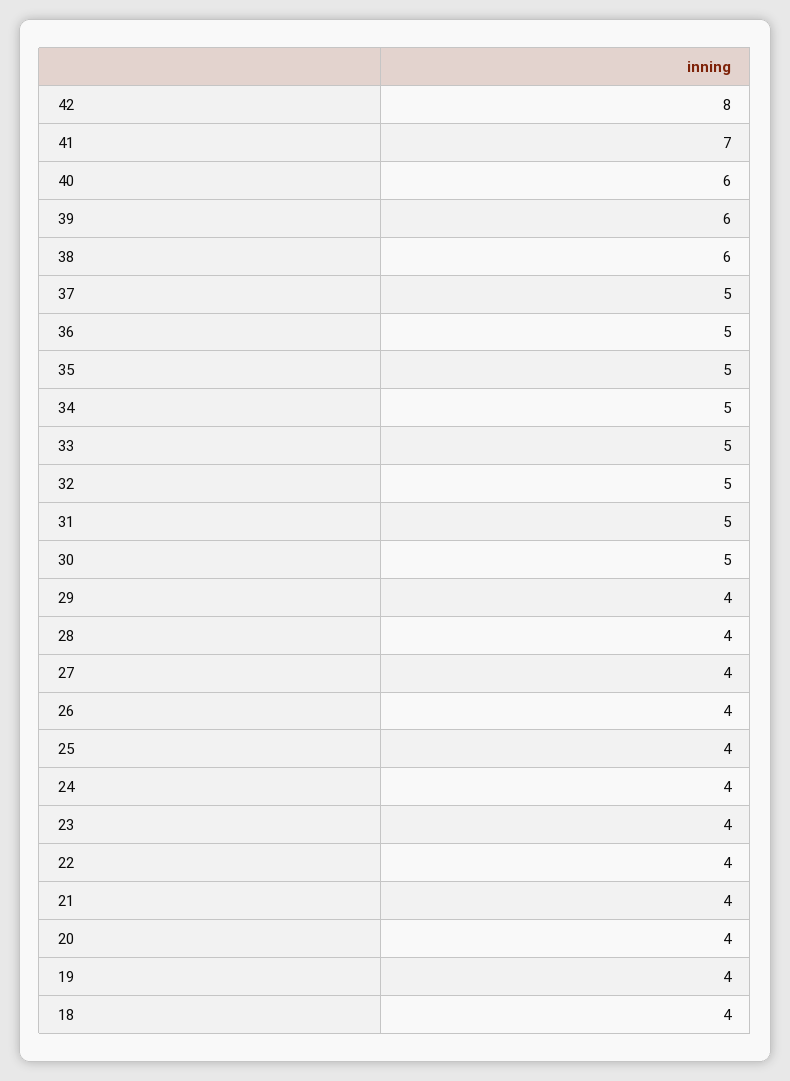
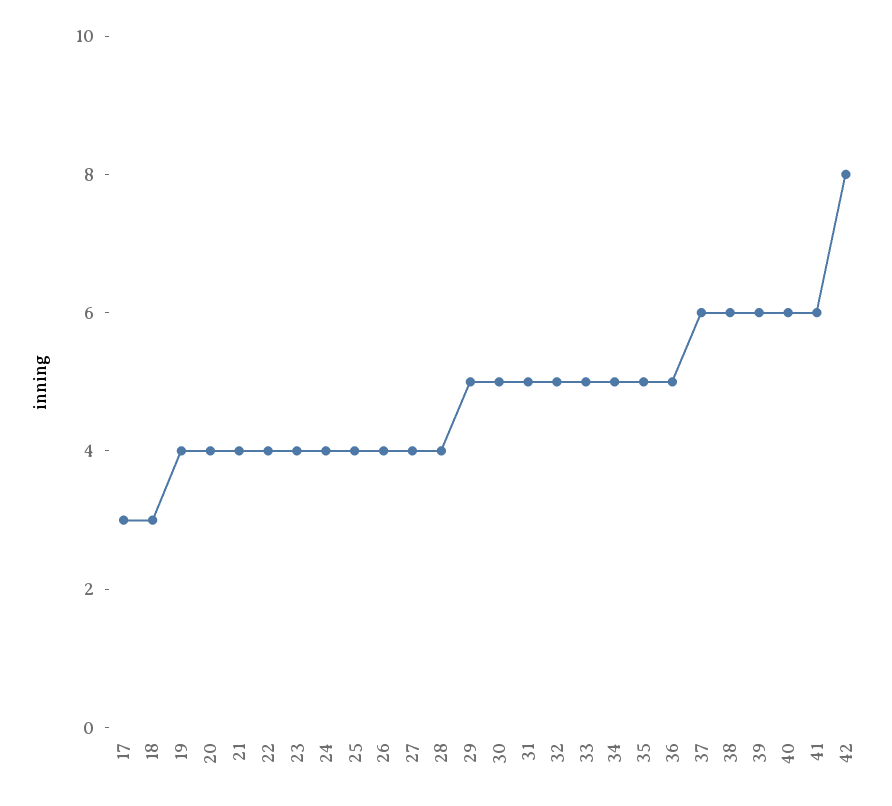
  {
    "42": 8,
-   "41": 7,
+   "41": 6,
    "40": 6,
    "39": 6,
    "38": 6,
-   "37": 5,
+   "37": 6,
    "36": 5,
    "35": 5,
    "34": 5,
    "33": 5,
    "32": 5,
    "31": 5,
    "30": 5,
-   "29": 4,
+   "29": 5,
    "28": 4,
    "27": 4,
    "26": 4,
    "25": 4,
    "24": 4,
    "23": 4,
    "22": 4,
    "21": 4,
    "20": 4,
    "19": 4,
-   "18": 4
+   "18": 3,
+   "17": 3
  }

